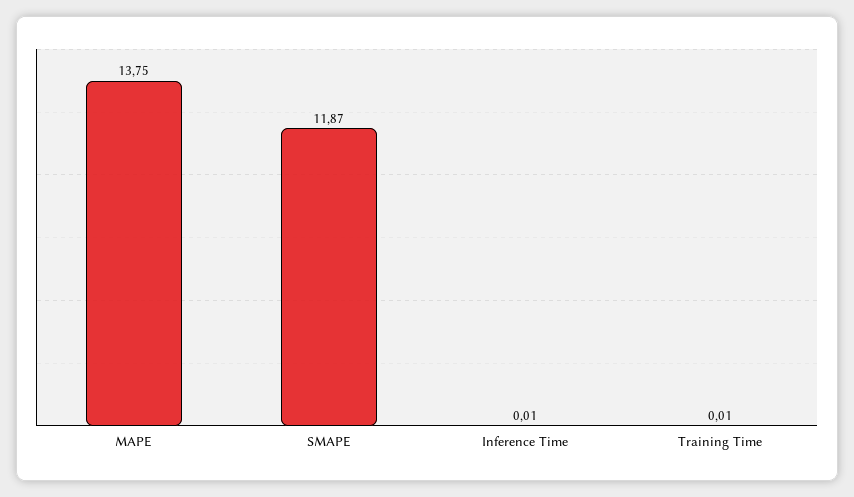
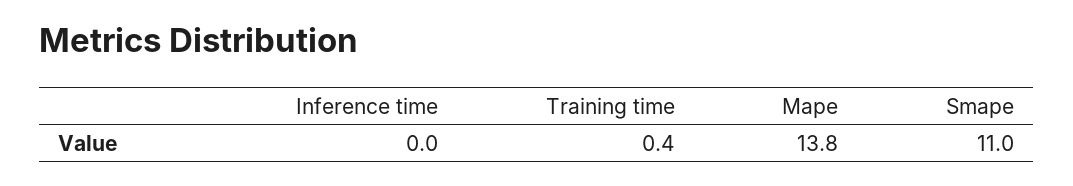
  {
    "MAPE": 13.75,
-   "SMAPE": 11.87,
+   "SMAPE": 11,
    "Inference Time": 0.01,
-   "Training Time": 0.01
+   "Training Time": 0.4
  }

